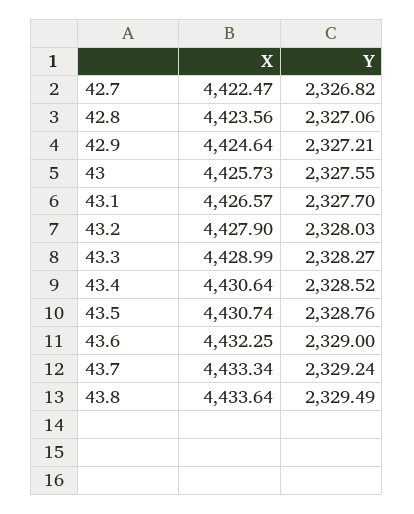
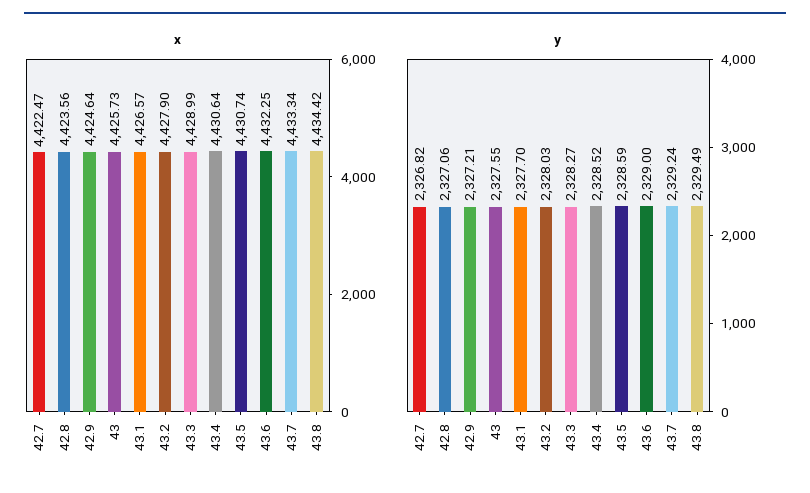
  {
    "X": {
      "42.7": 4422.47,
      "42.8": 4423.56,
      "42.9": 4424.64,
      "43": 4425.73,
      "43.1": 4426.57,
      "43.2": 4427.9,
      "43.3": 4428.99,
      "43.4": 4430.64,
      "43.5": 4430.74,
      "43.6": 4432.25,
      "43.7": 4433.34,
-     "43.8": 4433.64
+     "43.8": 4434.42
    },
    "Y": {
      "42.7": 2326.82,
      "42.8": 2327.06,
      "42.9": 2327.21,
      "43": 2327.55,
      "43.1": 2327.7,
      "43.2": 2328.03,
      "43.3": 2328.27,
      "43.4": 2328.52,
-     "43.5": 2328.76,
+     "43.5": 2328.59,
      "43.6": 2329,
      "43.7": 2329.24,
      "43.8": 2329.49
    }
  }

